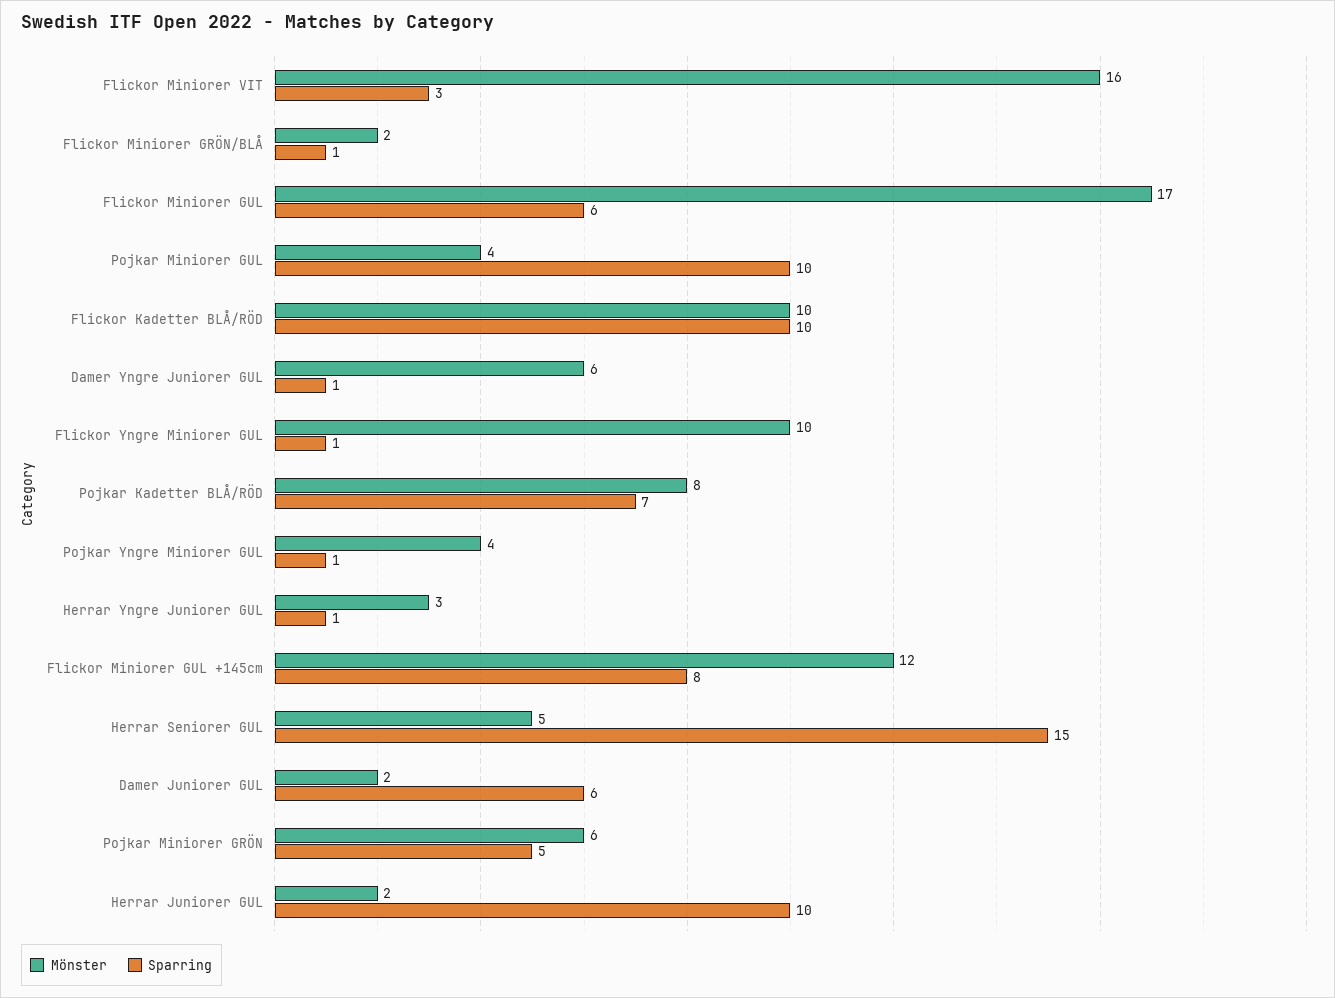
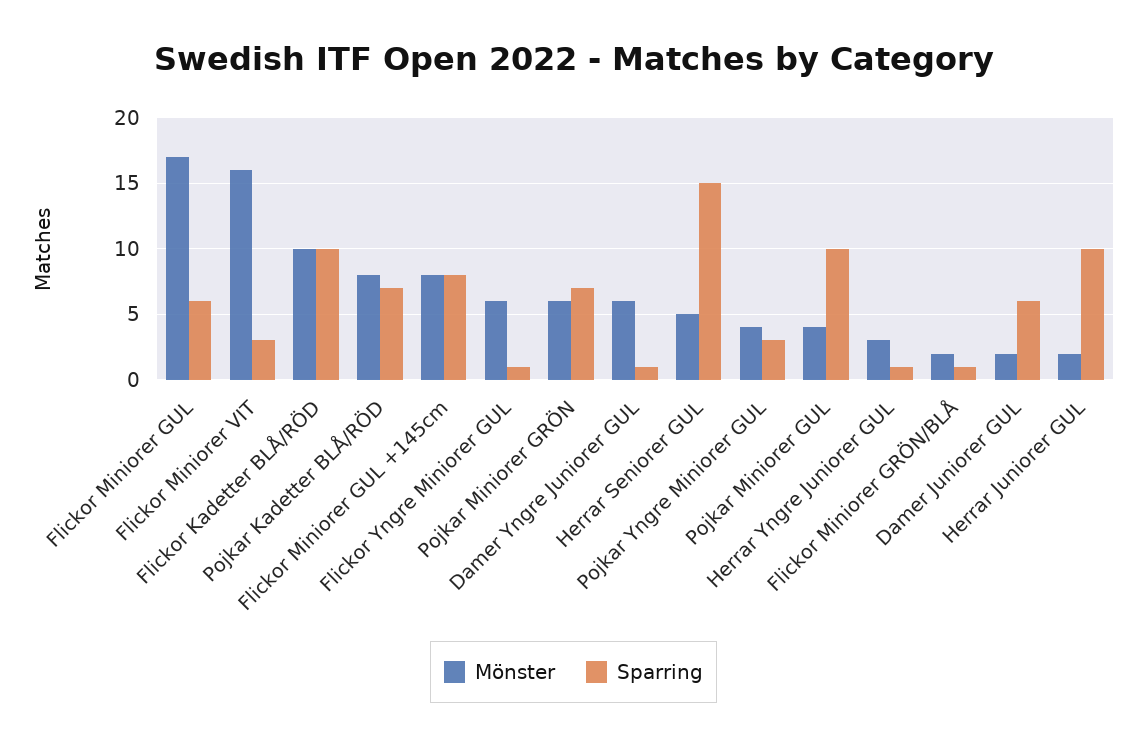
  {
    "Mönster": {
      "Flickor Miniorer VIT": 16,
      "Flickor Miniorer GRÖN/BLÅ": 2,
      "Flickor Miniorer GUL": 17,
      "Pojkar Miniorer GUL": 4,
      "Flickor Kadetter BLÅ/RÖD": 10,
      "Damer Yngre Juniorer GUL": 6,
-     "Flickor Yngre Miniorer GUL": 10,
+     "Flickor Yngre Miniorer GUL": 6,
      "Pojkar Kadetter BLÅ/RÖD": 8,
      "Pojkar Yngre Miniorer GUL": 4,
      "Herrar Yngre Juniorer GUL": 3,
-     "Flickor Miniorer GUL +145cm": 12,
+     "Flickor Miniorer GUL +145cm": 8,
      "Herrar Seniorer GUL": 5,
      "Damer Juniorer GUL": 2,
      "Pojkar Miniorer GRÖN": 6,
      "Herrar Juniorer GUL": 2
    },
    "Sparring": {
      "Flickor Miniorer VIT": 3,
      "Flickor Miniorer GRÖN/BLÅ": 1,
      "Flickor Miniorer GUL": 6,
      "Pojkar Miniorer GUL": 10,
      "Flickor Kadetter BLÅ/RÖD": 10,
      "Damer Yngre Juniorer GUL": 1,
      "Flickor Yngre Miniorer GUL": 1,
      "Pojkar Kadetter BLÅ/RÖD": 7,
-     "Pojkar Yngre Miniorer GUL": 1,
+     "Pojkar Yngre Miniorer GUL": 3,
      "Herrar Yngre Juniorer GUL": 1,
      "Flickor Miniorer GUL +145cm": 8,
      "Herrar Seniorer GUL": 15,
      "Damer Juniorer GUL": 6,
-     "Pojkar Miniorer GRÖN": 5,
+     "Pojkar Miniorer GRÖN": 7,
      "Herrar Juniorer GUL": 10
    }
  }

